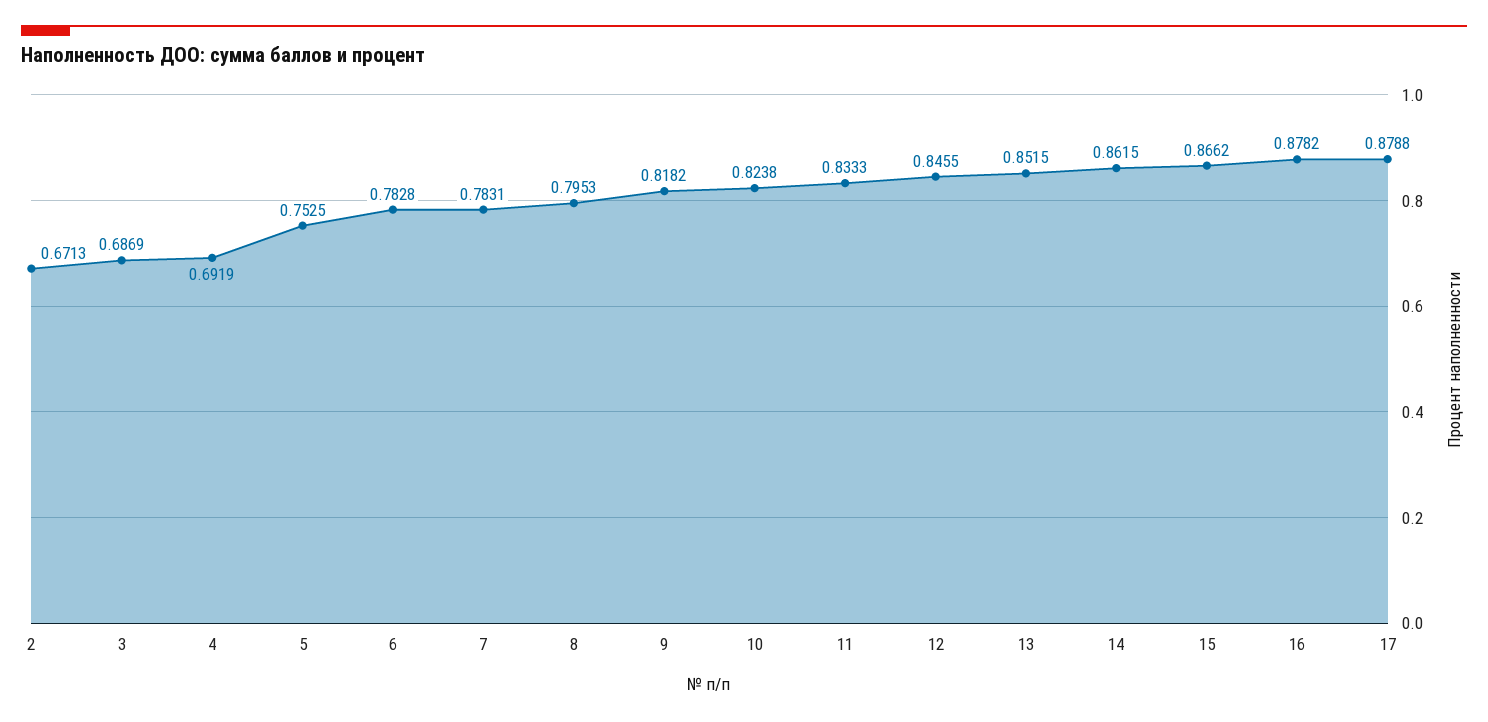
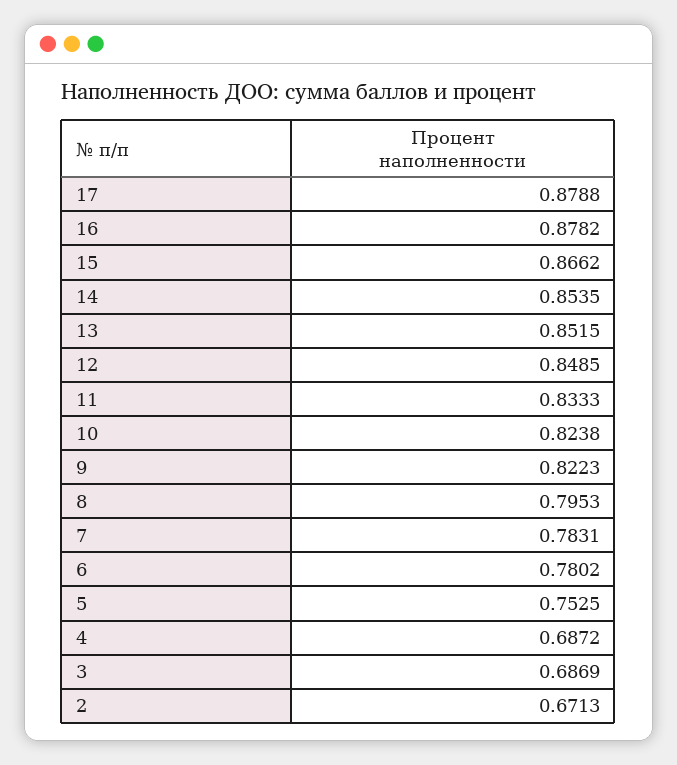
  {
    "2": 0.6713,
    "3": 0.6869,
-   "4": 0.6919,
+   "4": 0.6872,
    "5": 0.7525,
-   "6": 0.7828,
+   "6": 0.7802,
    "7": 0.7831,
    "8": 0.7953,
-   "9": 0.8182,
+   "9": 0.8223,
    "10": 0.8238,
    "11": 0.8333,
-   "12": 0.8455,
+   "12": 0.8485,
    "13": 0.8515,
-   "14": 0.8615,
+   "14": 0.8535,
    "15": 0.8662,
    "16": 0.8782,
    "17": 0.8788
  }

